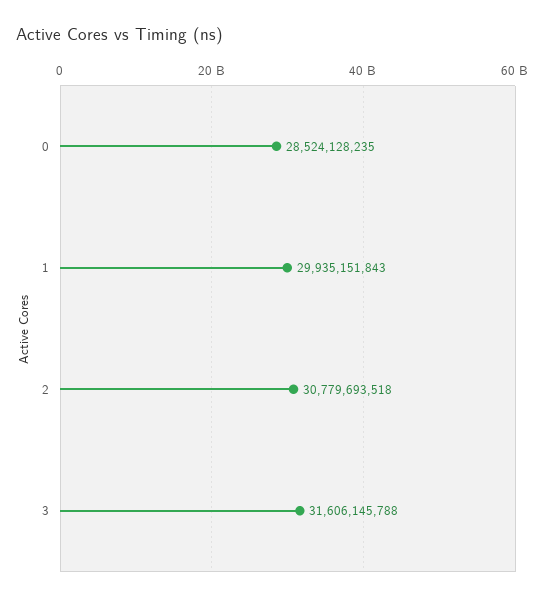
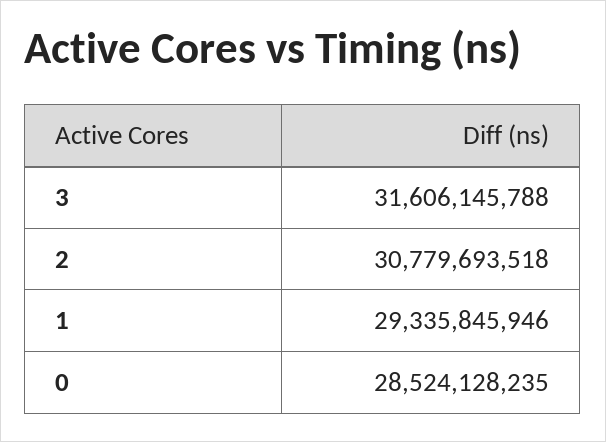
  {
    "0": 28524128235,
-   "1": 29935151843,
+   "1": 29335845946,
    "2": 30779693518,
    "3": 31606145788
  }

